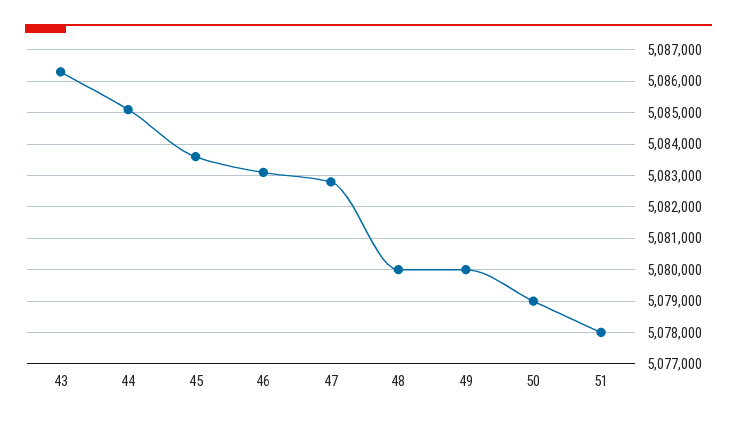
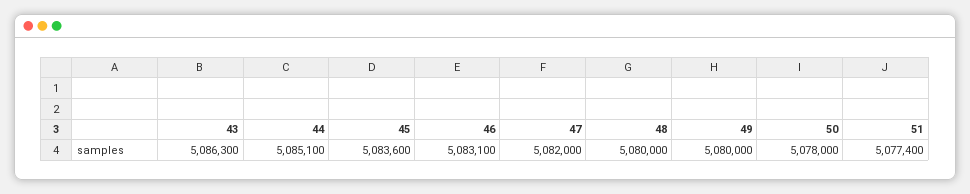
  {
    "43": 5086300,
    "44": 5085100,
    "45": 5083600,
    "46": 5083100,
-   "47": 5082800,
+   "47": 5082000,
    "48": 5080000,
    "49": 5080000,
-   "50": 5079000,
+   "50": 5078000,
-   "51": 5078000
+   "51": 5077400
  }

